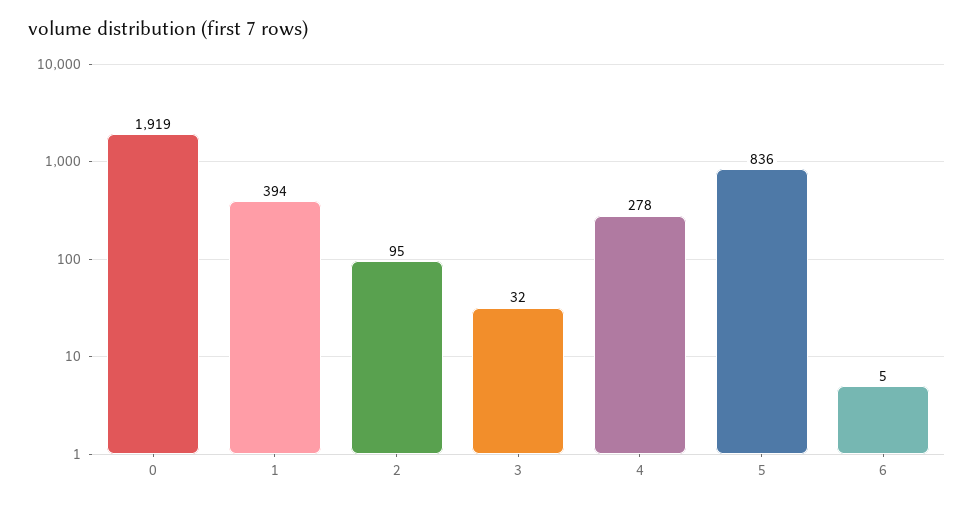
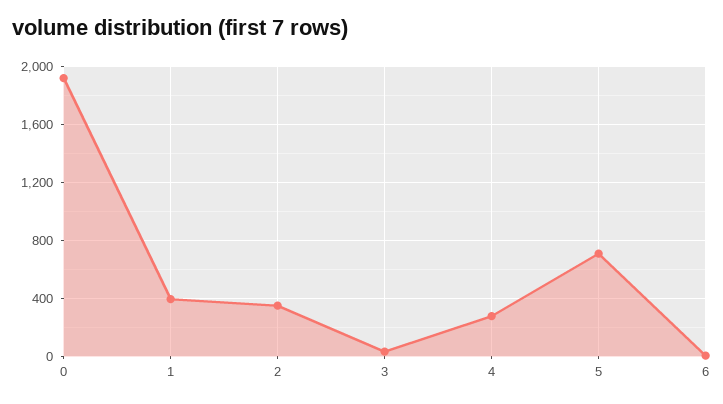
  {
    "0": 1919,
    "1": 394,
-   "2": 95,
+   "2": 350,
    "3": 32,
    "4": 278,
-   "5": 836,
+   "5": 700,
    "6": 5
  }

